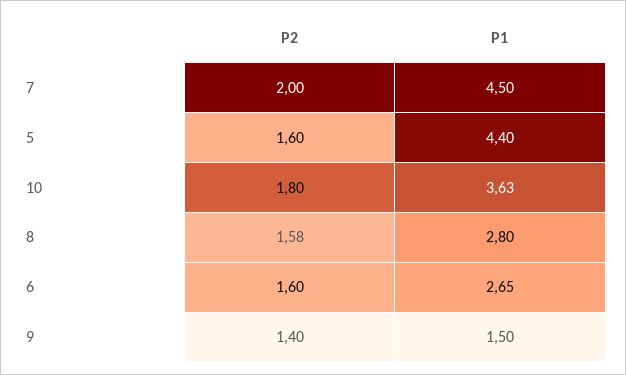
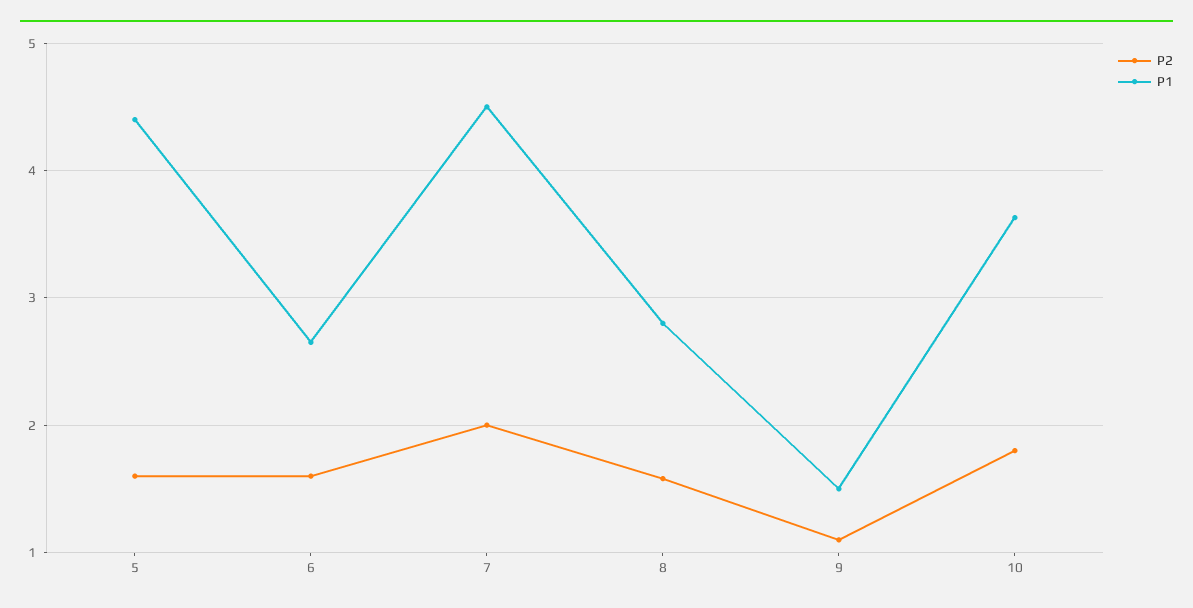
  {
    "P2": {
      "7": 2,
      "5": 1.6,
      "10": 1.8,
      "8": 1.58,
      "6": 1.6,
-     "9": 1.4
+     "9": 1.1
    },
    "P1": {
      "7": 4.5,
      "5": 4.4,
      "10": 3.63,
      "8": 2.8,
      "6": 2.65,
      "9": 1.5
    }
  }

